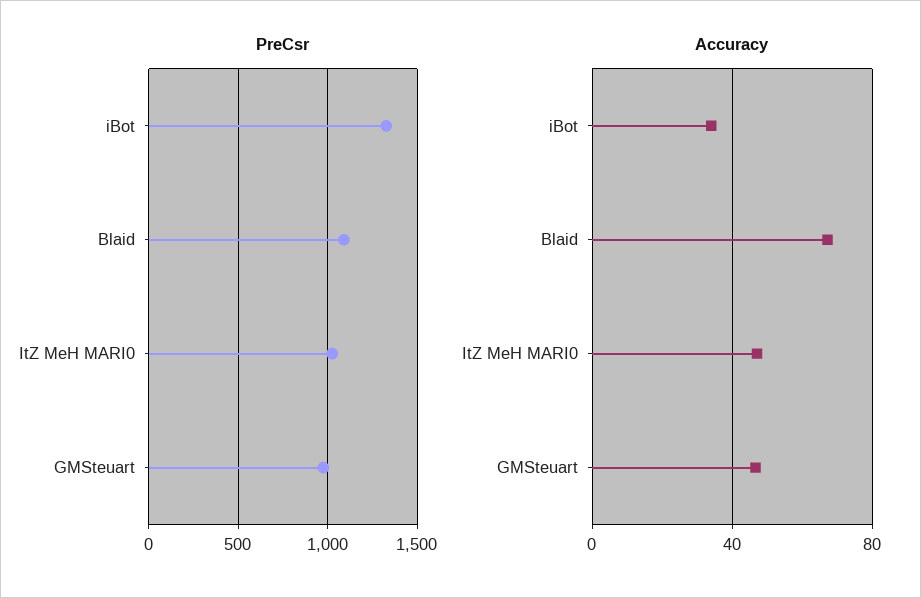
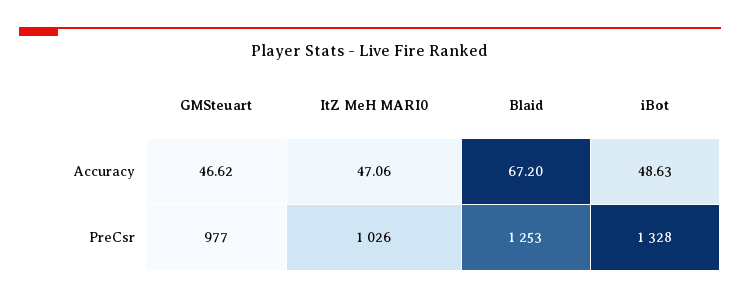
  {
    "PreCsr": {
      "iBot": 1328,
-     "Blaid": 1100,
+     "Blaid": 1253,
      "ItZ MeH MARI0": 1026,
      "GMSteuart": 977
    },
    "Accuracy": {
-     "iBot": 35,
+     "iBot": 48.63,
      "Blaid": 67.2,
      "ItZ MeH MARI0": 47.06,
      "GMSteuart": 46.62
    }
  }

